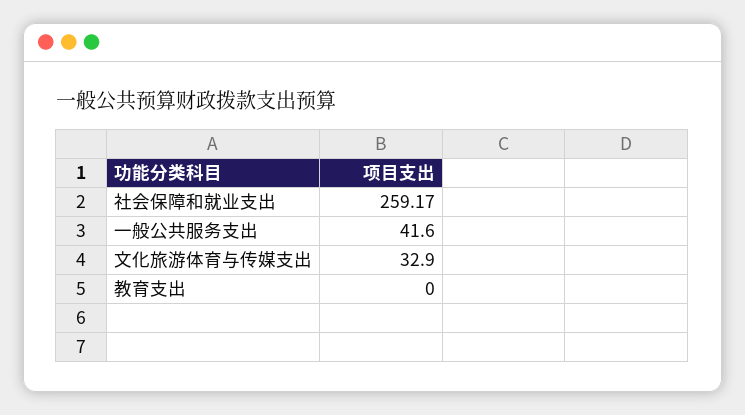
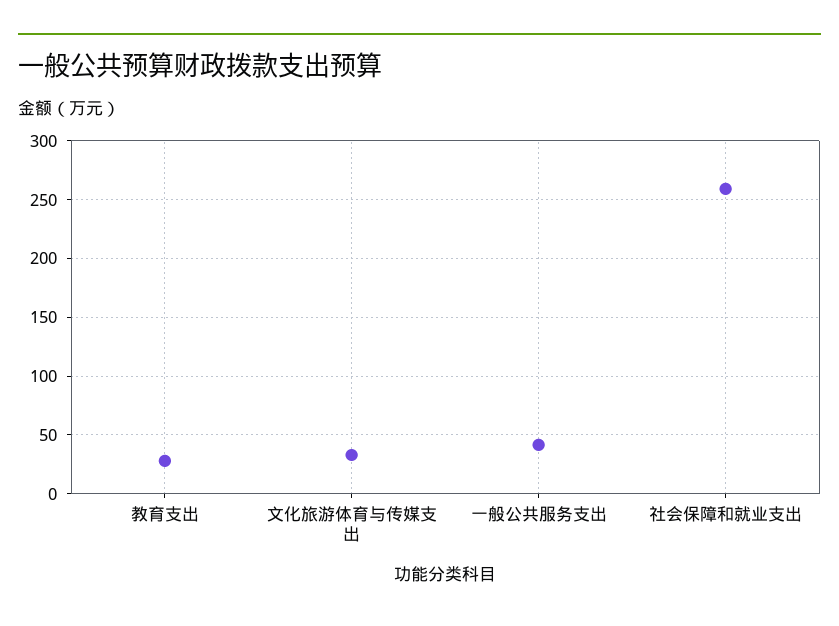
  {
    "社会保障和就业支出": 259.17,
    "一般公共服务支出": 41.6,
    "文化旅游体育与传媒支出": 32.9,
-   "教育支出": 0
+   "教育支出": 30
  }

